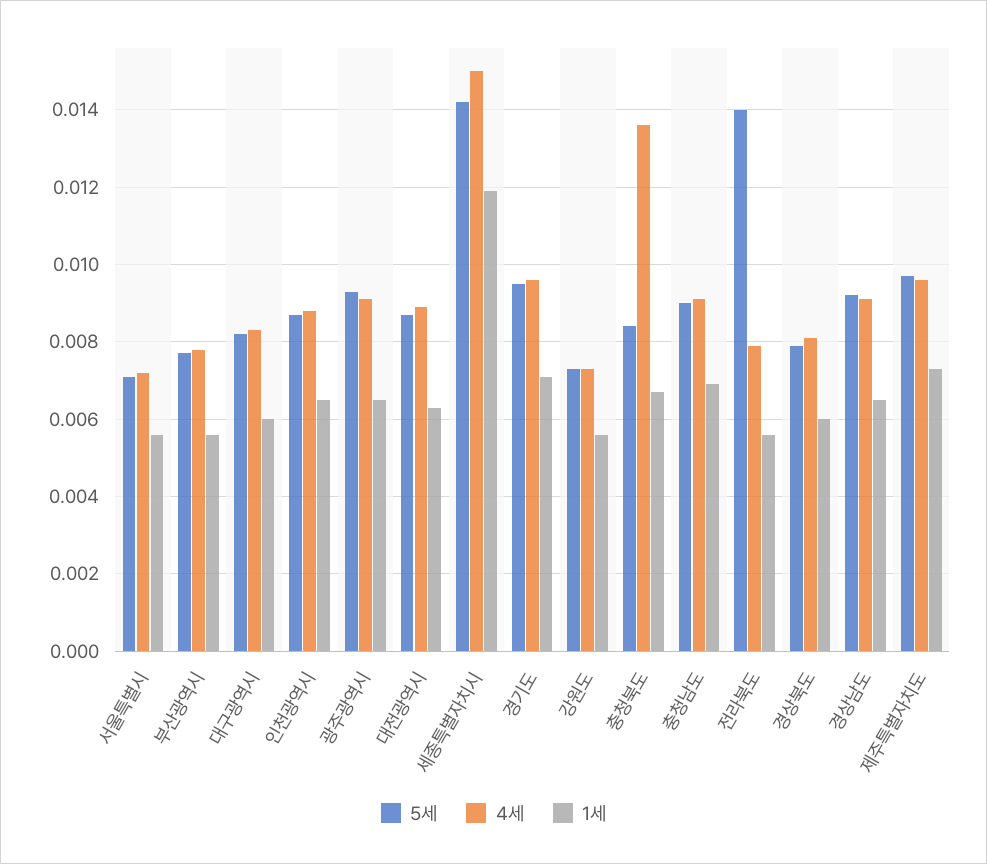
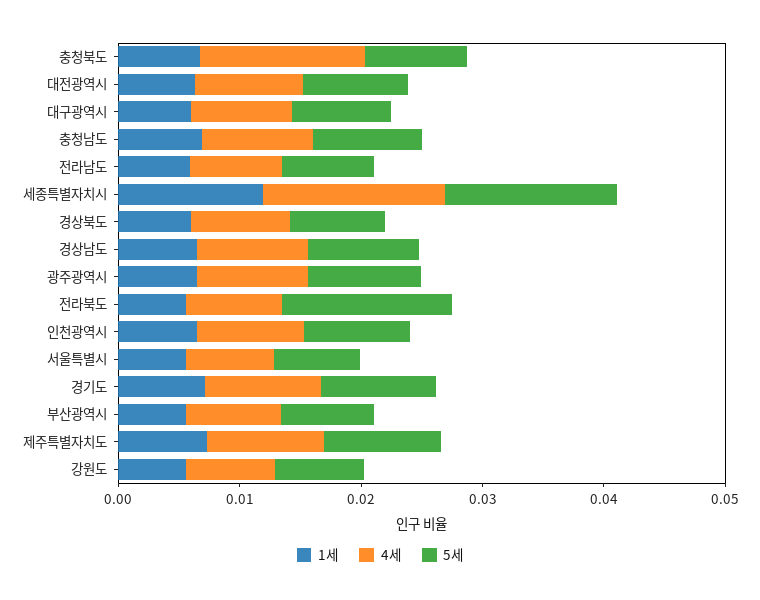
  {
    "5세": {
      "서울특별시": 0.007,
      "부산광역시": 0.0075,
      "대구광역시": 0.008,
      "인천광역시": 0.0085,
      "광주광역시": 0.0095,
      "대전광역시": 0.0085,
      "세종특별자치시": 0.014,
      "경기도": 0.0095,
      "강원도": 0.0075,
      "충청북도": 0.0085,
      "충청남도": 0.009,
      "전라북도": 0.014,
      "경상북도": 0.008,
      "경상남도": 0.009,
-     "제주특별자치도": 0.0095
+     "제주특별자치도": 0.0095,
+     "전라남도": 0.008
    },
    "4세": {
      "서울특별시": 0.007,
      "부산광역시": 0.008,
      "대구광역시": 0.0085,
      "인천광역시": 0.009,
      "광주광역시": 0.009,
      "대전광역시": 0.009,
      "세종특별자치시": 0.015,
      "경기도": 0.0095,
      "강원도": 0.0075,
      "충청북도": 0.0135,
      "충청남도": 0.009,
      "전라북도": 0.008,
      "경상북도": 0.008,
      "경상남도": 0.009,
-     "제주특별자치도": 0.0095
+     "제주특별자치도": 0.0095,
+     "전라남도": 0.008
    },
    "1세": {
      "서울특별시": 0.0055,
      "부산광역시": 0.0055,
      "대구광역시": 0.006,
      "인천광역시": 0.0065,
      "광주광역시": 0.0065,
      "대전광역시": 0.0065,
      "세종특별자치시": 0.012,
      "경기도": 0.007,
      "강원도": 0.0055,
      "충청북도": 0.0065,
      "충청남도": 0.007,
      "전라북도": 0.0055,
      "경상북도": 0.006,
      "경상남도": 0.0065,
-     "제주특별자치도": 0.0075
+     "제주특별자치도": 0.0075,
+     "전라남도": 0.006
    }
  }

